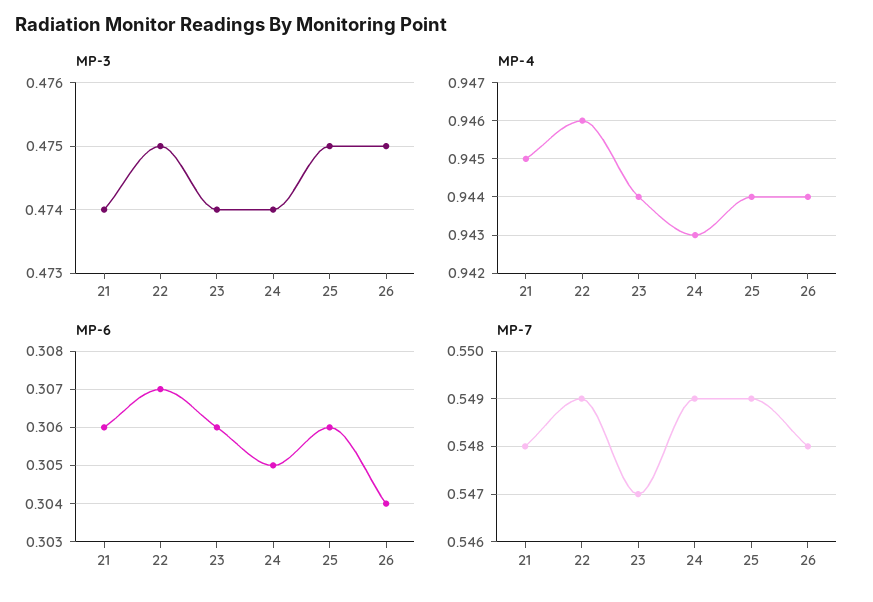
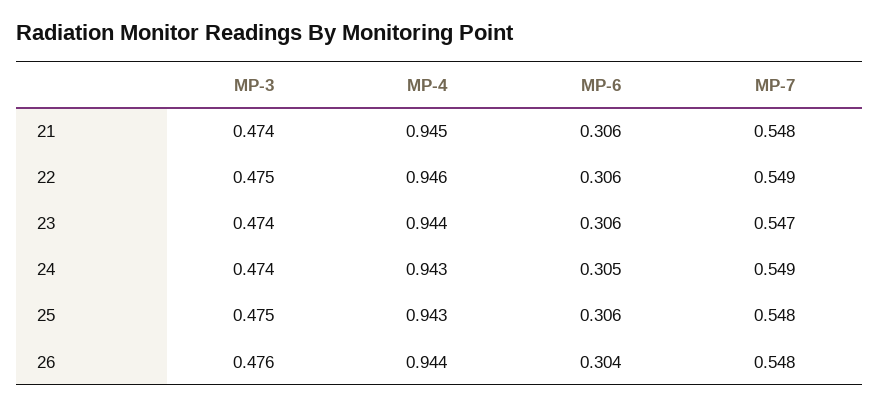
  {
    "MP-3": {
      "21": 0.474,
      "22": 0.475,
      "23": 0.474,
      "24": 0.474,
      "25": 0.475,
-     "26": 0.475
+     "26": 0.476
    },
    "MP-4": {
      "21": 0.945,
      "22": 0.946,
      "23": 0.944,
      "24": 0.943,
-     "25": 0.944,
+     "25": 0.943,
      "26": 0.944
    },
    "MP-6": {
      "21": 0.306,
-     "22": 0.307,
+     "22": 0.306,
      "23": 0.306,
      "24": 0.305,
      "25": 0.306,
      "26": 0.304
    },
    "MP-7": {
      "21": 0.548,
      "22": 0.549,
      "23": 0.547,
      "24": 0.549,
-     "25": 0.549,
+     "25": 0.548,
      "26": 0.548
    }
  }

